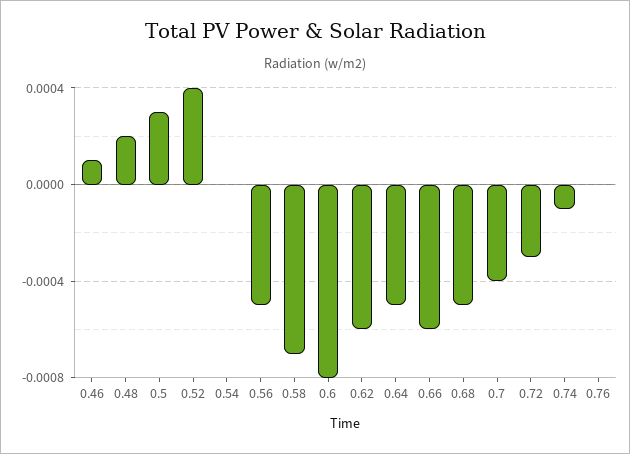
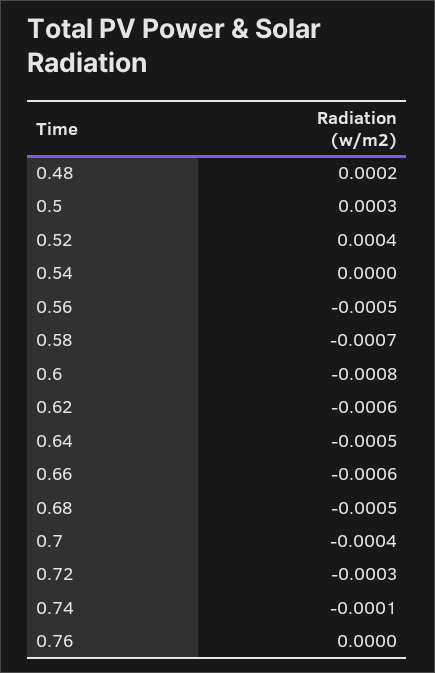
  {
-   "0.46": 0.0001,
    "0.48": 0.0002,
    "0.5": 0.0003,
    "0.52": 0.0004,
    "0.54": 0,
    "0.56": -0.0005,
    "0.58": -0.0007,
    "0.6": -0.0008,
    "0.62": -0.0006,
    "0.64": -0.0005,
    "0.66": -0.0006,
    "0.68": -0.0005,
    "0.7": -0.0004,
    "0.72": -0.0003,
    "0.74": -0.0001,
    "0.76": 0
  }

